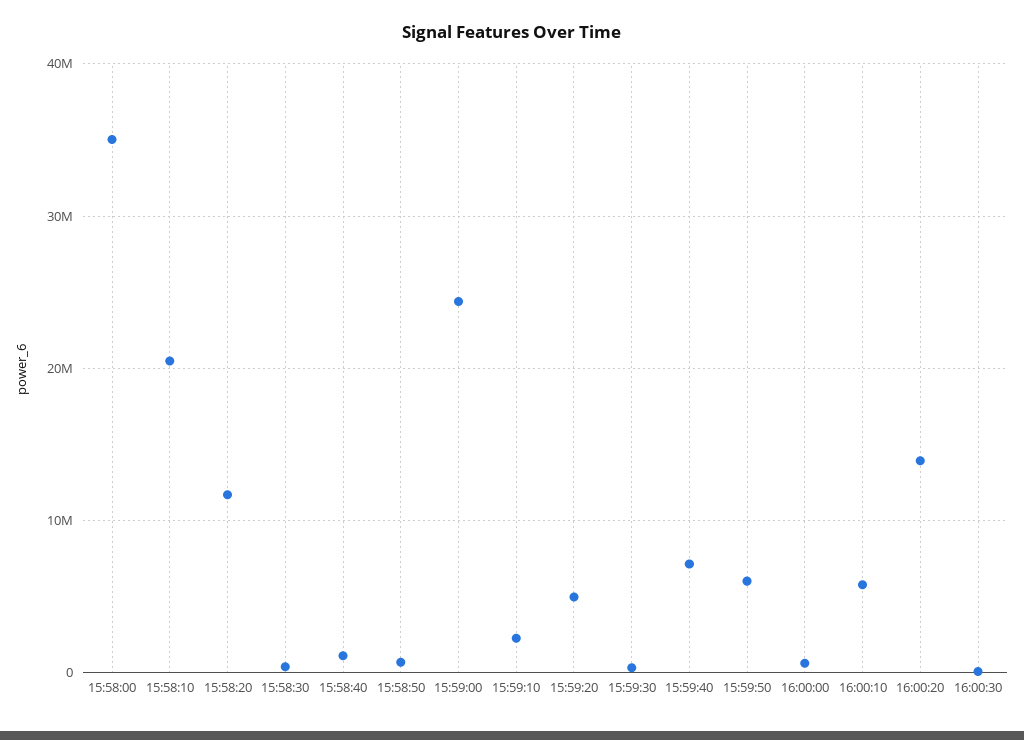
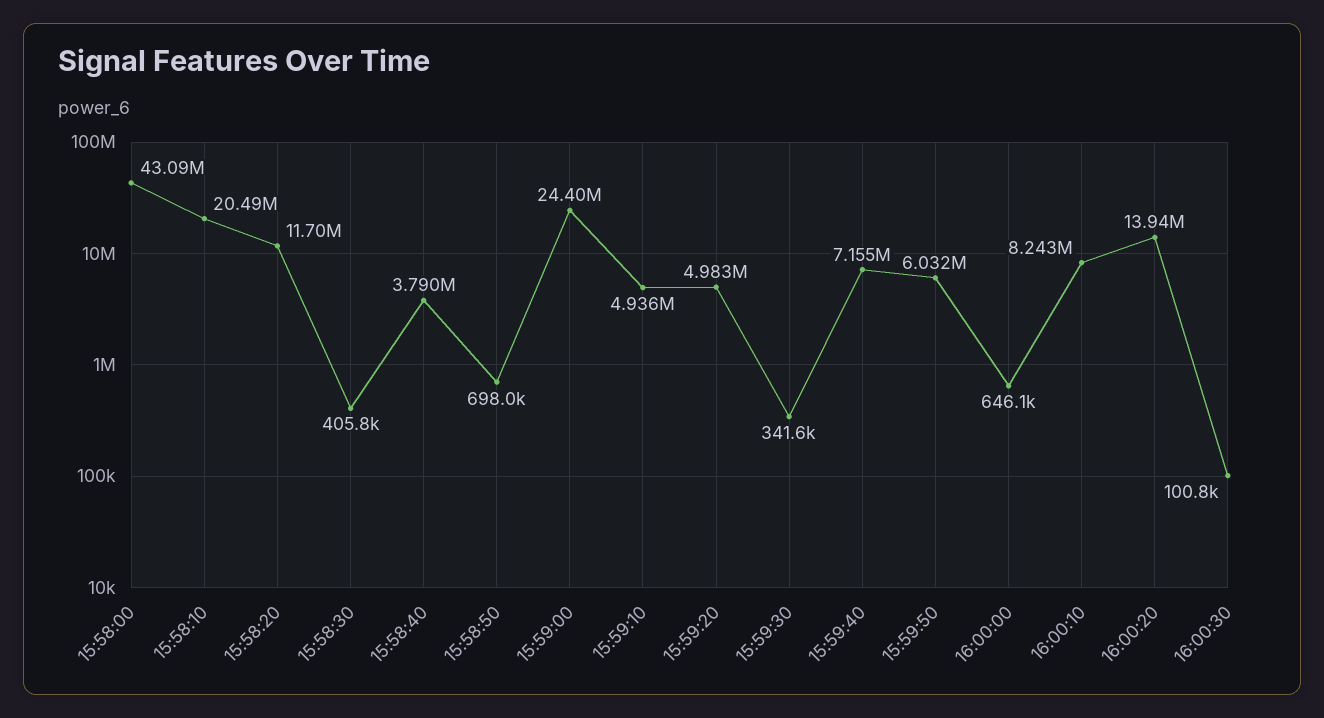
  {
-   "15:58:00": 35000000,
+   "15:58:00": 43090000,
    "15:58:10": 20490000,
    "15:58:20": 11700000,
    "15:58:30": 405800,
-   "15:58:40": 1000000,
+   "15:58:40": 3790000,
    "15:58:50": 698000,
    "15:59:00": 24400000,
-   "15:59:10": 2000000,
+   "15:59:10": 4936000,
    "15:59:20": 4983000,
    "15:59:30": 341600,
    "15:59:40": 7155000,
    "15:59:50": 6032000,
    "16:00:00": 646100,
-   "16:00:10": 6000000,
+   "16:00:10": 8243000,
    "16:00:20": 13940000,
    "16:00:30": 100800
  }

